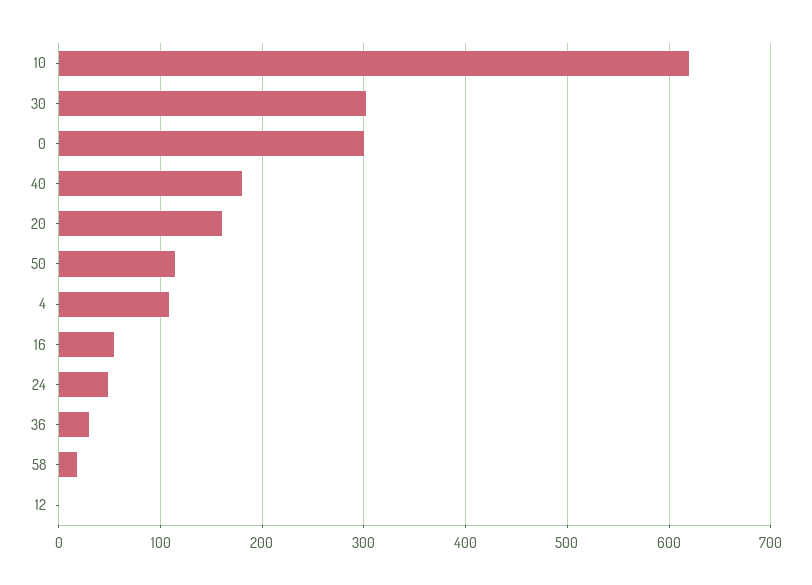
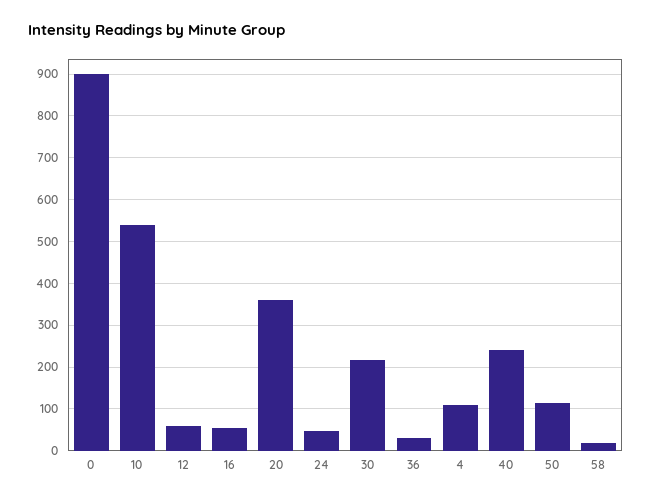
  {
-   "10": 620,
+   "10": 540,
-   "30": 300,
+   "30": 220,
-   "0": 300,
+   "0": 900,
-   "40": 180,
+   "40": 240,
-   "20": 160,
+   "20": 360,
    "50": 110,
    "4": 110,
    "16": 50,
    "24": 50,
    "36": 30,
    "58": 20,
-   "12": 0
+   "12": 60
  }

